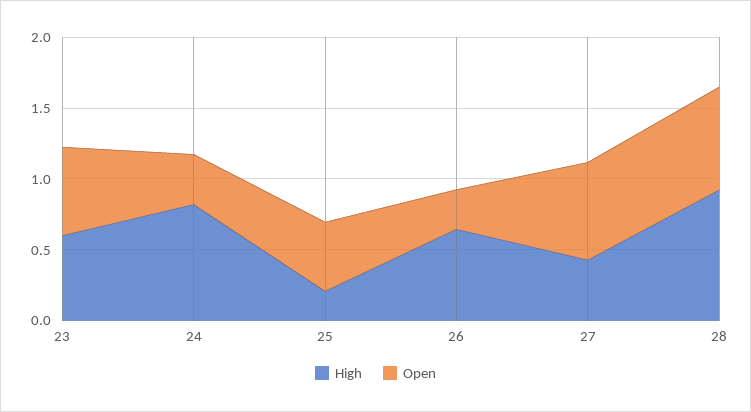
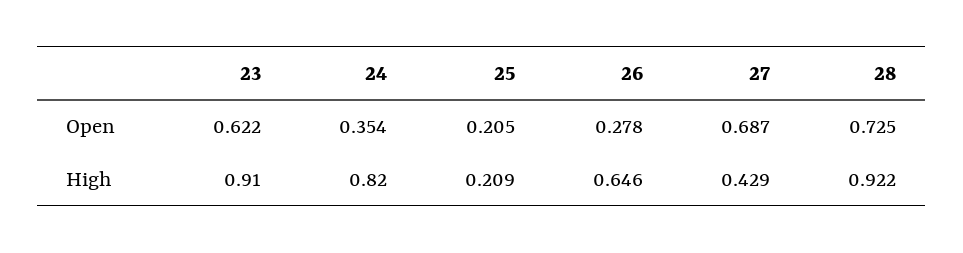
  {
    "High": {
-     "23": 0.6,
+     "23": 0.91,
      "24": 0.82,
      "25": 0.209,
      "26": 0.646,
      "27": 0.429,
      "28": 0.922
    },
    "Open": {
      "23": 0.622,
      "24": 0.354,
-     "25": 0.5,
+     "25": 0.205,
      "26": 0.278,
      "27": 0.687,
      "28": 0.725
    }
  }

